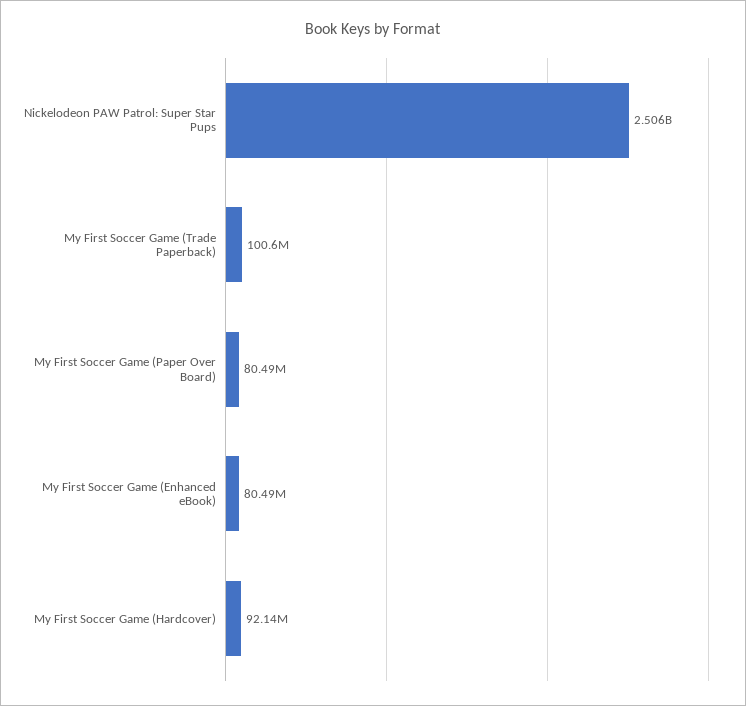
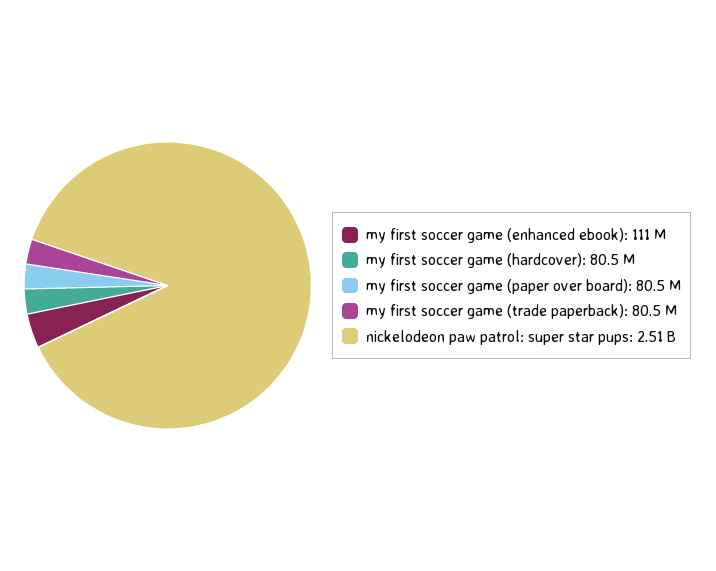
  {
    "Nickelodeon PAW Patrol: Super Star Pups": 2506000000,
-   "My First Soccer Game (Trade Paperback)": 100600000,
+   "My First Soccer Game (Trade Paperback)": 80500000,
    "My First Soccer Game (Paper Over Board)": 80490000,
-   "My First Soccer Game (Enhanced eBook)": 80490000,
+   "My First Soccer Game (Enhanced eBook)": 111000000,
-   "My First Soccer Game (Hardcover)": 92140000
+   "My First Soccer Game (Hardcover)": 80500000
  }

